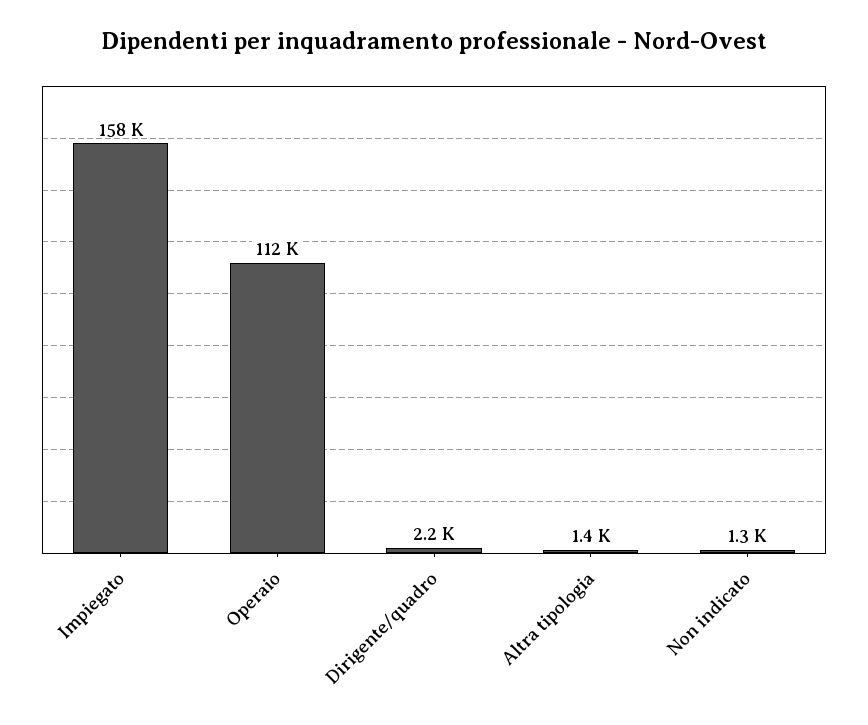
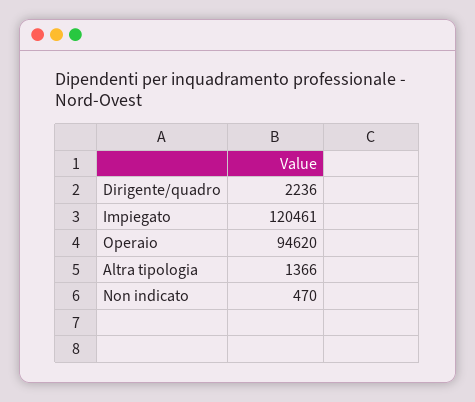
  {
-   "Impiegato": 158000,
+   "Impiegato": 120461,
-   "Operaio": 112000,
+   "Operaio": 94620,
    "Dirigente/quadro": 2236,
    "Altra tipologia": 1366,
-   "Non indicato": 1300
+   "Non indicato": 470
  }

